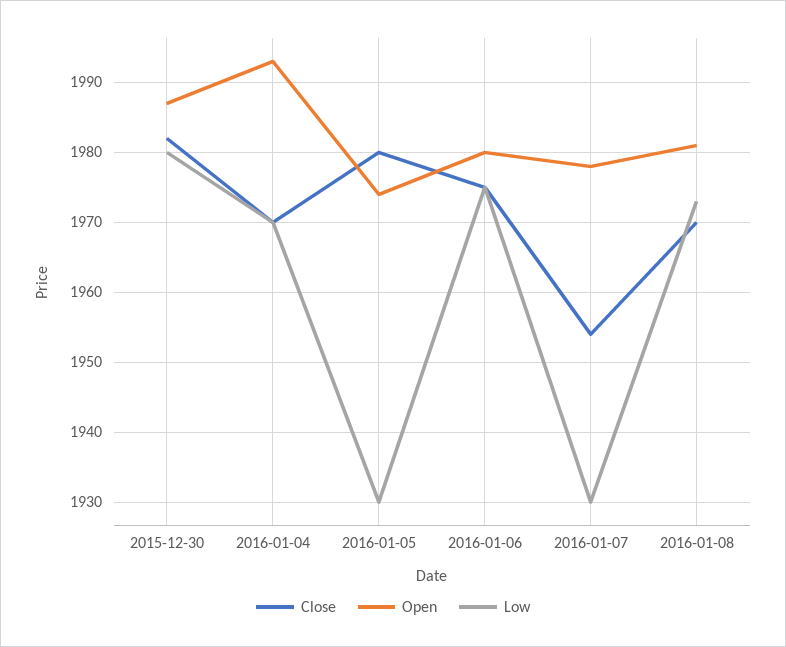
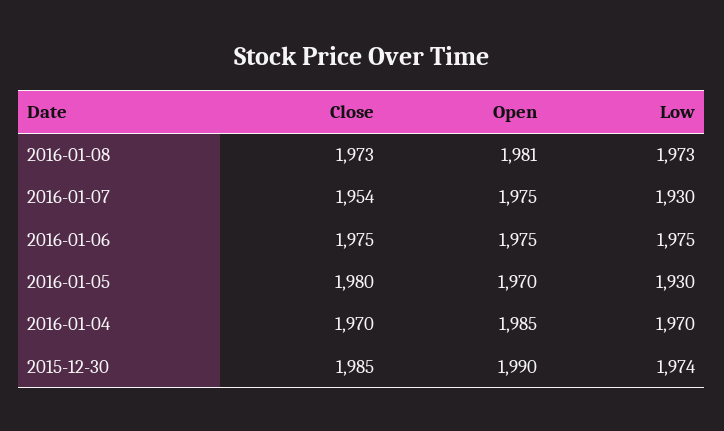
  {
    "Close": {
-     "2015-12-30": 1982,
+     "2015-12-30": 1985,
      "2016-01-04": 1970,
      "2016-01-05": 1980,
      "2016-01-06": 1975,
      "2016-01-07": 1954,
-     "2016-01-08": 1970
+     "2016-01-08": 1973
    },
    "Open": {
-     "2015-12-30": 1987,
+     "2015-12-30": 1990,
-     "2016-01-04": 1993,
+     "2016-01-04": 1985,
-     "2016-01-05": 1974,
+     "2016-01-05": 1970,
-     "2016-01-06": 1980,
+     "2016-01-06": 1975,
-     "2016-01-07": 1978,
+     "2016-01-07": 1975,
      "2016-01-08": 1981
    },
    "Low": {
-     "2015-12-30": 1980,
+     "2015-12-30": 1974,
      "2016-01-04": 1970,
      "2016-01-05": 1930,
      "2016-01-06": 1975,
      "2016-01-07": 1930,
      "2016-01-08": 1973
    }
  }

